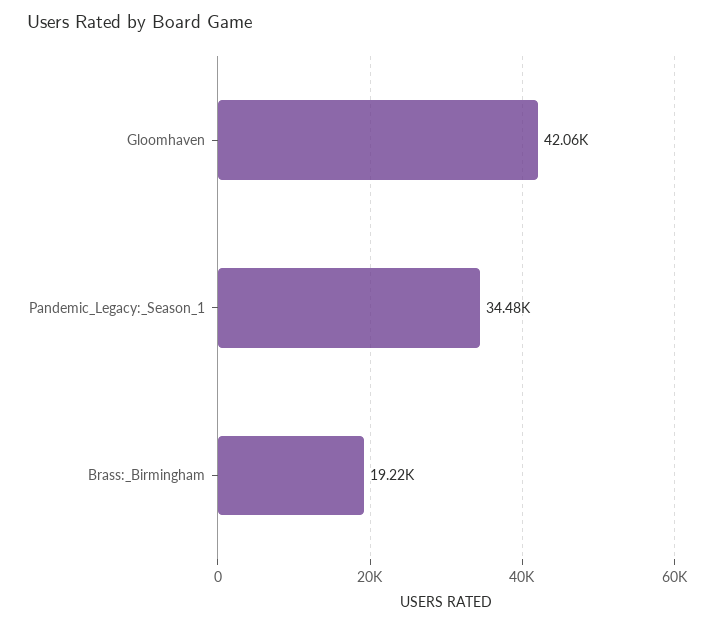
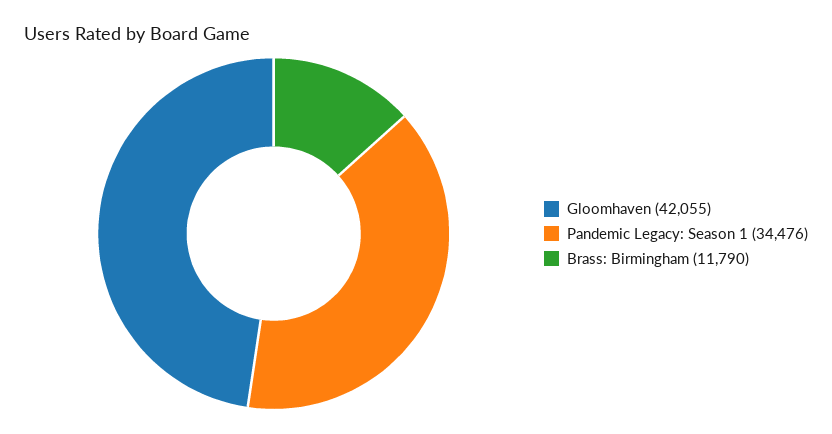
  {
    "Gloomhaven": 42055,
    "Pandemic_Legacy:_Season_1": 34476,
-   "Brass:_Birmingham": 19220
+   "Brass:_Birmingham": 11790
  }

